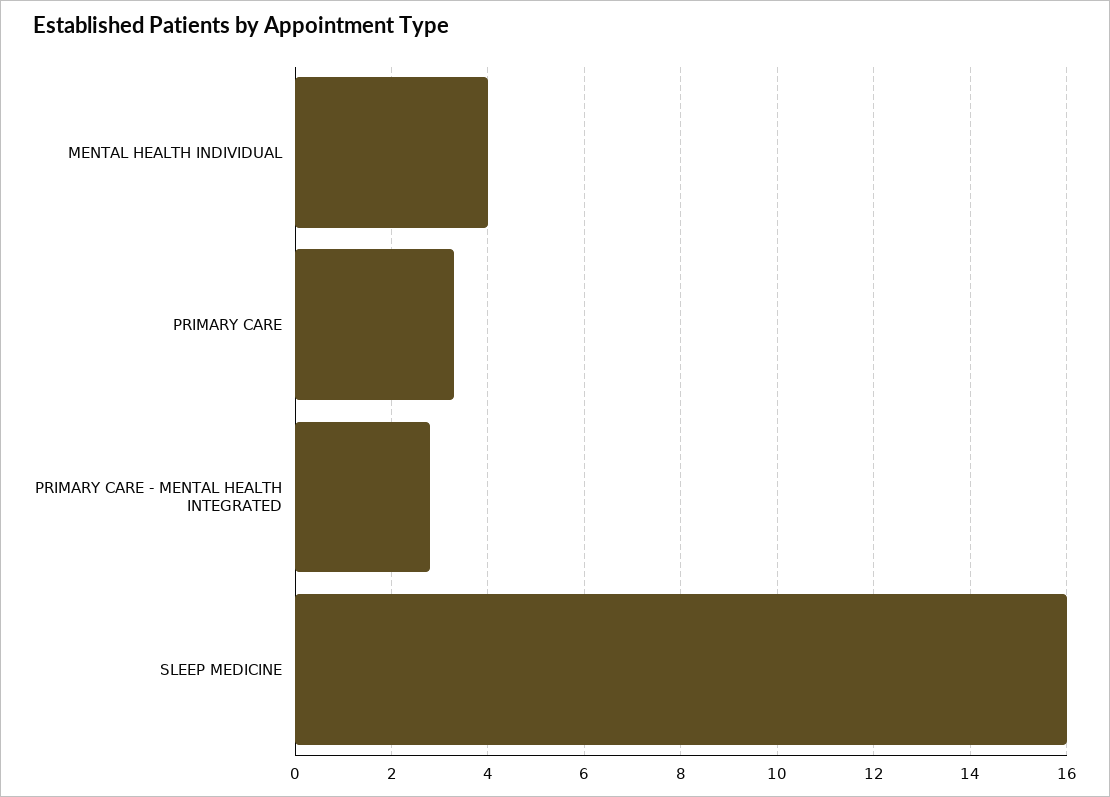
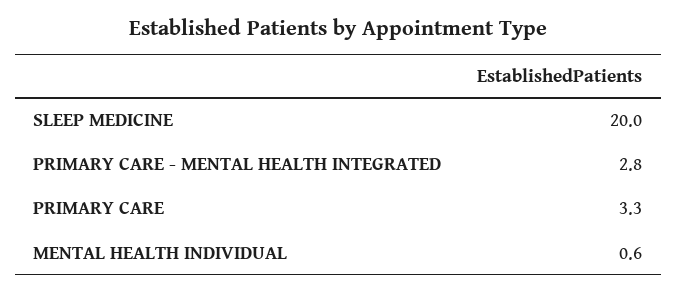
  {
-   "MENTAL HEALTH INDIVIDUAL": 4,
+   "MENTAL HEALTH INDIVIDUAL": 0.6,
    "PRIMARY CARE": 3.3,
    "PRIMARY CARE - MENTAL HEALTH INTEGRATED": 2.8,
-   "SLEEP MEDICINE": 16
+   "SLEEP MEDICINE": 20
  }

